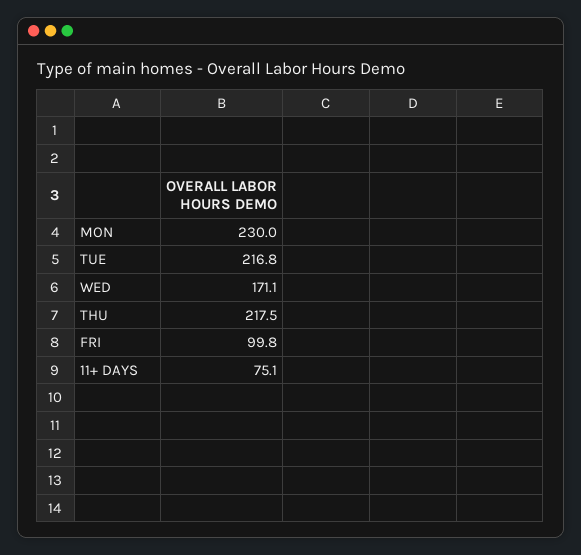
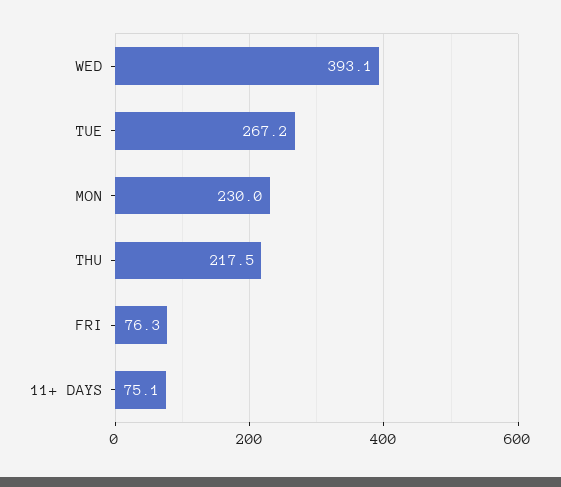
  {
    "MON": 230,
-   "TUE": 216.8,
+   "TUE": 267.2,
-   "WED": 171.1,
+   "WED": 393.1,
    "THU": 217.5,
-   "FRI": 99.8,
+   "FRI": 76.3,
    "11+ DAYS": 75.1
  }

